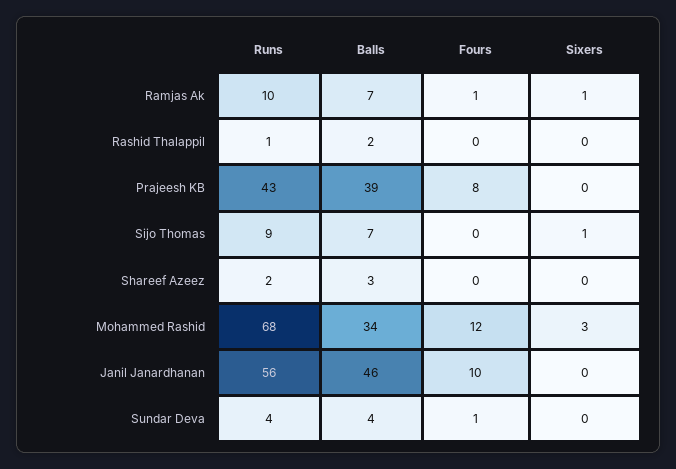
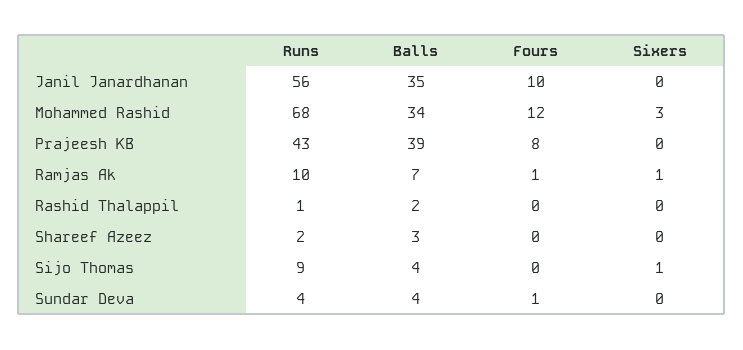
  {
    "Runs": {
      "Ramjas Ak": 10,
      "Rashid Thalappil": 1,
      "Prajeesh KB": 43,
      "Sijo Thomas": 9,
      "Shareef Azeez": 2,
      "Mohammed Rashid": 68,
      "Janil Janardhanan": 56,
      "Sundar Deva": 4
    },
    "Balls": {
      "Ramjas Ak": 7,
      "Rashid Thalappil": 2,
      "Prajeesh KB": 39,
-     "Sijo Thomas": 7,
+     "Sijo Thomas": 4,
      "Shareef Azeez": 3,
      "Mohammed Rashid": 34,
-     "Janil Janardhanan": 46,
+     "Janil Janardhanan": 35,
      "Sundar Deva": 4
    },
    "Fours": {
      "Ramjas Ak": 1,
      "Rashid Thalappil": 0,
      "Prajeesh KB": 8,
      "Sijo Thomas": 0,
      "Shareef Azeez": 0,
      "Mohammed Rashid": 12,
      "Janil Janardhanan": 10,
      "Sundar Deva": 1
    },
    "Sixers": {
      "Ramjas Ak": 1,
      "Rashid Thalappil": 0,
      "Prajeesh KB": 0,
      "Sijo Thomas": 1,
      "Shareef Azeez": 0,
      "Mohammed Rashid": 3,
      "Janil Janardhanan": 0,
      "Sundar Deva": 0
    }
  }

